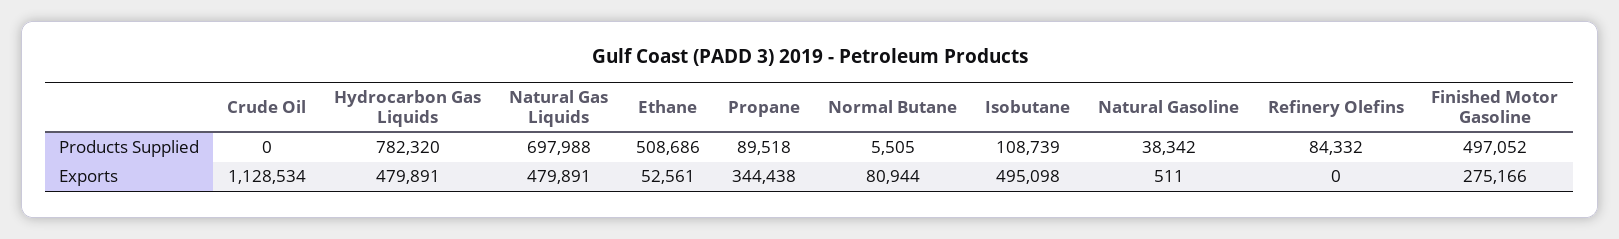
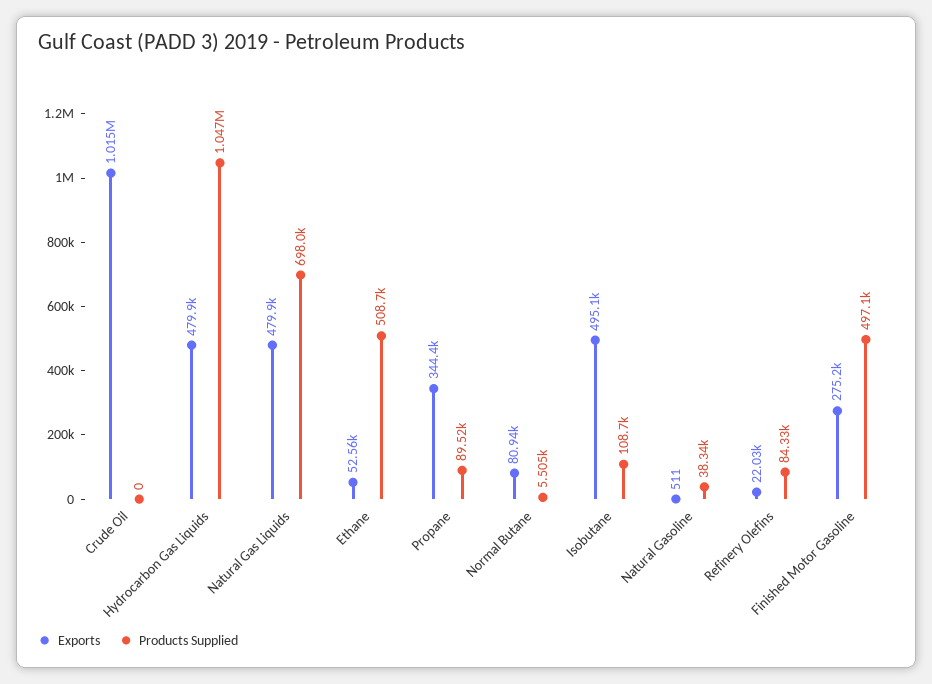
  {
    "Products Supplied": {
      "Crude Oil": 0,
-     "Hydrocarbon Gas Liquids": 782320,
+     "Hydrocarbon Gas Liquids": 1047000,
      "Natural Gas Liquids": 697988,
      "Ethane": 508686,
      "Propane": 89518,
      "Normal Butane": 5505,
      "Isobutane": 108739,
      "Natural Gasoline": 38342,
      "Refinery Olefins": 84332,
      "Finished Motor Gasoline": 497052
    },
    "Exports": {
-     "Crude Oil": 1128534,
+     "Crude Oil": 1015000,
      "Hydrocarbon Gas Liquids": 479891,
      "Natural Gas Liquids": 479891,
      "Ethane": 52561,
      "Propane": 344438,
      "Normal Butane": 80944,
      "Isobutane": 495098,
      "Natural Gasoline": 511,
-     "Refinery Olefins": 0,
+     "Refinery Olefins": 22030,
      "Finished Motor Gasoline": 275166
    }
  }

